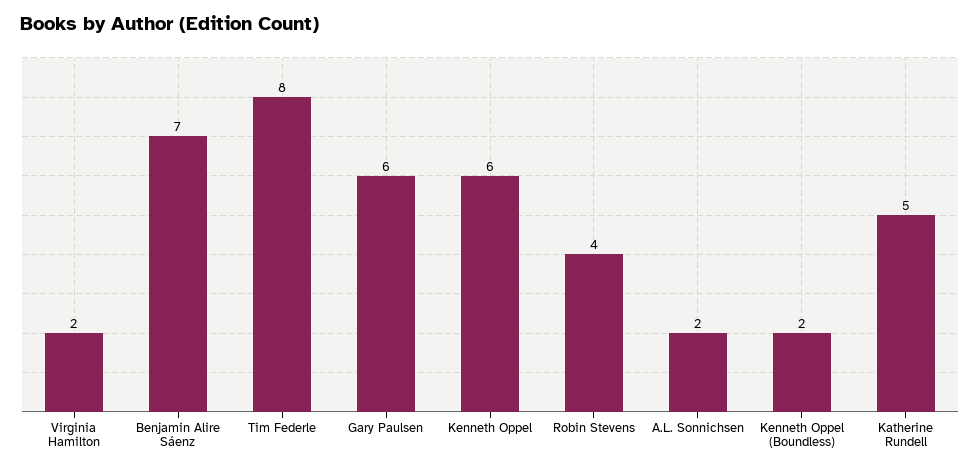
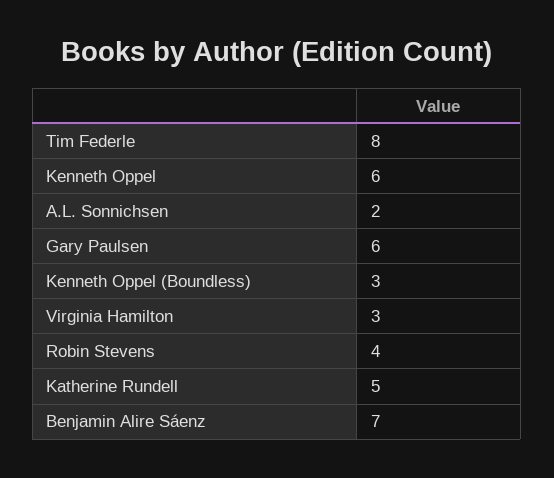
  {
-   "Virginia Hamilton": 2,
+   "Virginia Hamilton": 3,
    "Benjamin Alire Sáenz": 7,
    "Tim Federle": 8,
    "Gary Paulsen": 6,
    "Kenneth Oppel": 6,
    "Robin Stevens": 4,
    "A.L. Sonnichsen": 2,
-   "Kenneth Oppel (Boundless)": 2,
+   "Kenneth Oppel (Boundless)": 3,
    "Katherine Rundell": 5
  }

